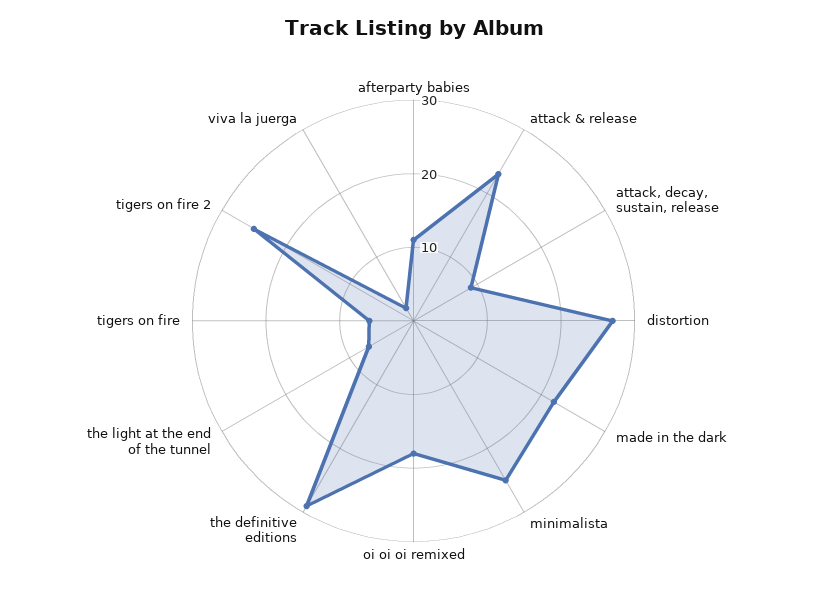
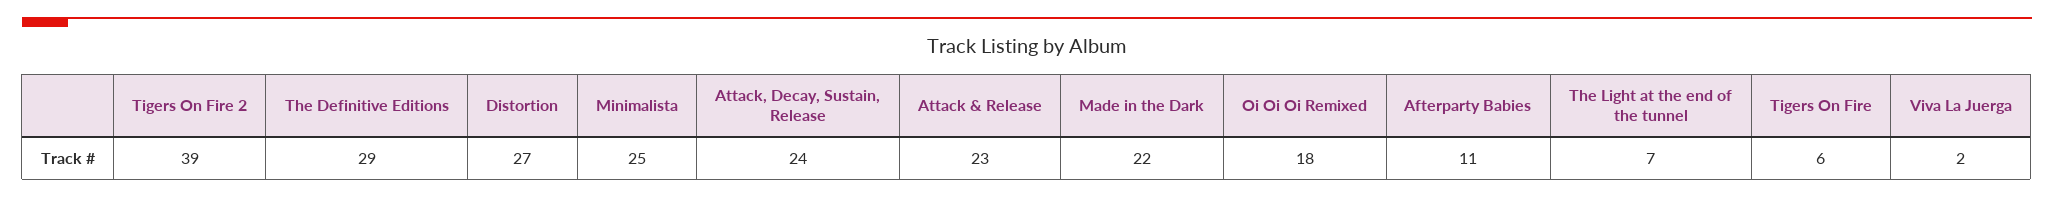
  {
    "afterparty babies": 11,
    "attack & release": 23,
-   "attack, decay, sustain, release": 10,
+   "attack, decay, sustain, release": 24,
    "distortion": 27,
    "made in the dark": 22,
    "minimalista": 25,
    "oi oi oi remixed": 18,
    "the definitive editions": 29,
    "the light at the end of the tunnel": 7,
    "tigers on fire": 6,
-   "tigers on fire 2": 25,
+   "tigers on fire 2": 39,
    "viva la juerga": 2
  }

